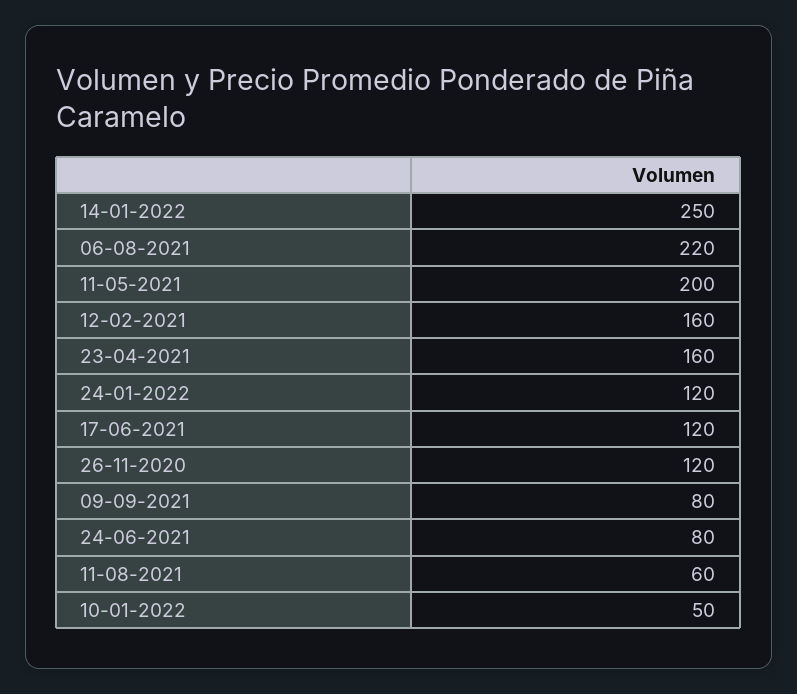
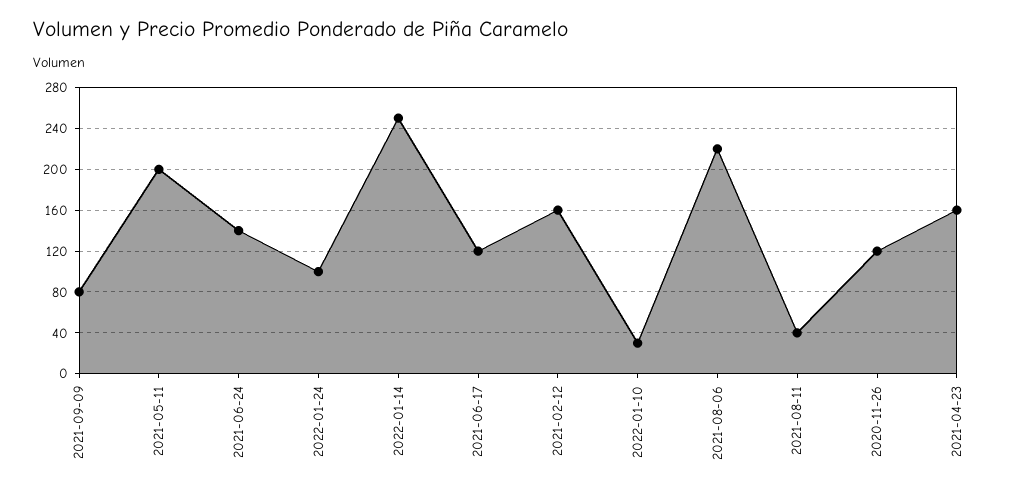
  {
    "14-01-2022": 250,
    "06-08-2021": 220,
    "11-05-2021": 200,
    "12-02-2021": 160,
    "23-04-2021": 160,
-   "24-01-2022": 120,
+   "24-01-2022": 100,
    "17-06-2021": 120,
    "26-11-2020": 120,
    "09-09-2021": 80,
-   "24-06-2021": 80,
+   "24-06-2021": 140,
-   "11-08-2021": 60,
+   "11-08-2021": 40,
-   "10-01-2022": 50
+   "10-01-2022": 30
  }

